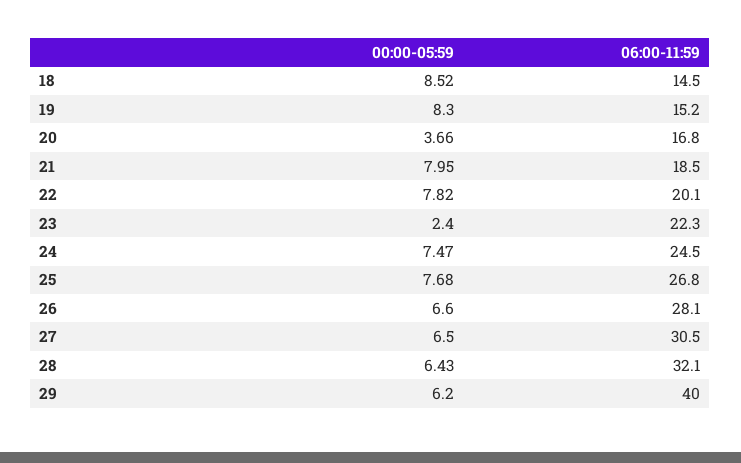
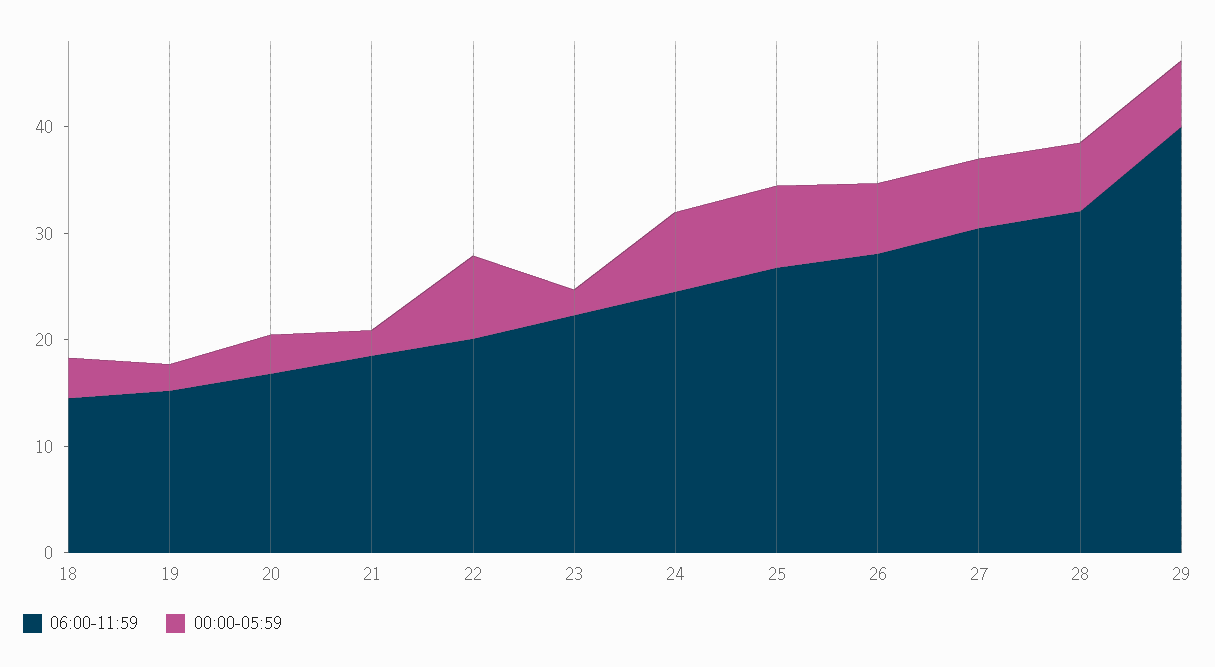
  {
    "00:00-05:59": {
-     "18": 8.52,
+     "18": 4,
-     "19": 8.3,
+     "19": 2,
      "20": 3.66,
-     "21": 7.95,
+     "21": 2,
      "22": 7.82,
      "23": 2.4,
      "24": 7.47,
      "25": 7.68,
      "26": 6.6,
      "27": 6.5,
      "28": 6.43,
      "29": 6.2
    },
    "06:00-11:59": {
      "18": 14.5,
      "19": 15.2,
      "20": 16.8,
      "21": 18.5,
      "22": 20.1,
      "23": 22.3,
      "24": 24.5,
      "25": 26.8,
      "26": 28.1,
      "27": 30.5,
      "28": 32.1,
      "29": 40
    }
  }

